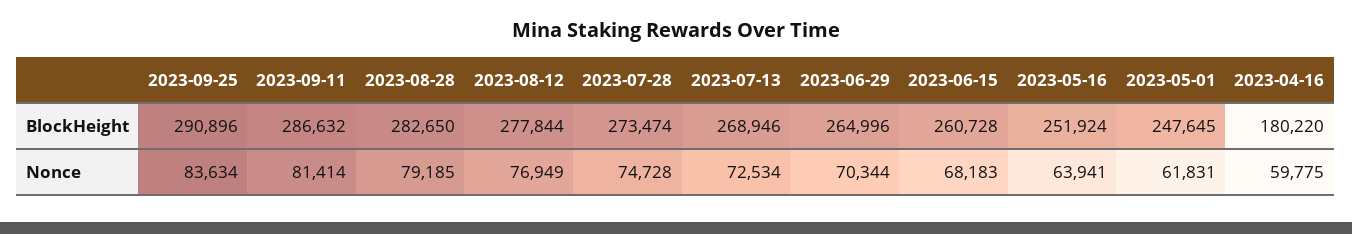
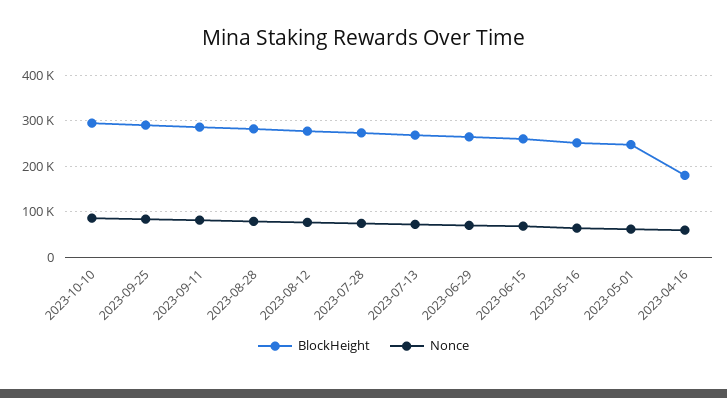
  {
    "BlockHeight": {
      "2023-09-25": 290896,
      "2023-09-11": 286632,
      "2023-08-28": 282650,
      "2023-08-12": 277844,
      "2023-07-28": 273474,
      "2023-07-13": 268946,
      "2023-06-29": 264996,
      "2023-06-15": 260728,
      "2023-05-16": 251924,
      "2023-05-01": 247645,
-     "2023-04-16": 180220
+     "2023-04-16": 180220,
+     "2023-10-10": 300000
    },
    "Nonce": {
      "2023-09-25": 83634,
      "2023-09-11": 81414,
      "2023-08-28": 79185,
      "2023-08-12": 76949,
      "2023-07-28": 74728,
      "2023-07-13": 72534,
      "2023-06-29": 70344,
      "2023-06-15": 68183,
      "2023-05-16": 63941,
      "2023-05-01": 61831,
-     "2023-04-16": 59775
+     "2023-04-16": 59775,
+     "2023-10-10": 80000
    }
  }

